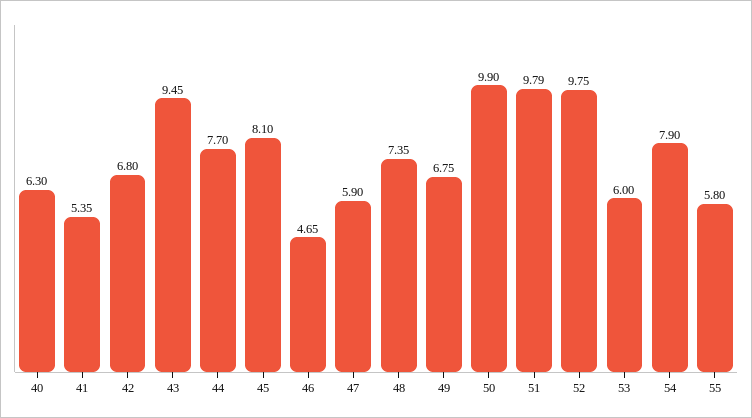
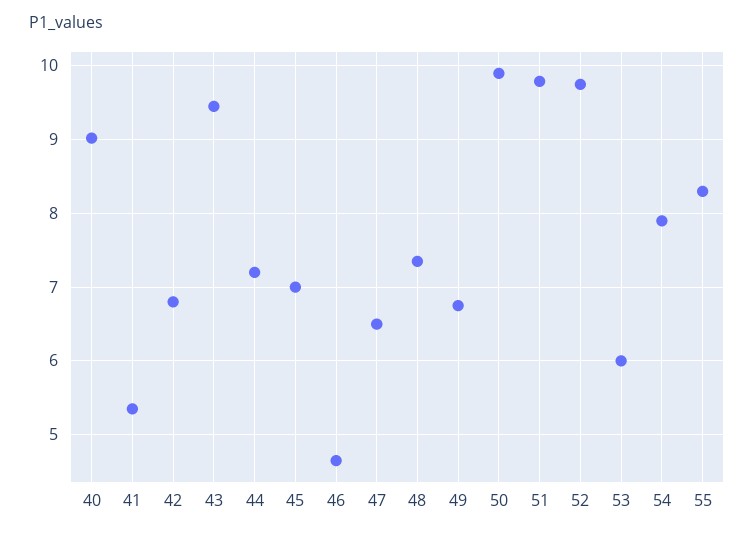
  {
-   "40": 6.3,
+   "40": 9,
    "41": 5.35,
    "42": 6.8,
    "43": 9.45,
-   "44": 7.7,
+   "44": 7.2,
-   "45": 8.1,
+   "45": 7,
    "46": 4.65,
-   "47": 5.9,
+   "47": 6.5,
    "48": 7.35,
    "49": 6.75,
    "50": 9.9,
    "51": 9.79,
    "52": 9.75,
    "53": 6,
    "54": 7.9,
-   "55": 5.8
+   "55": 8.3
  }

